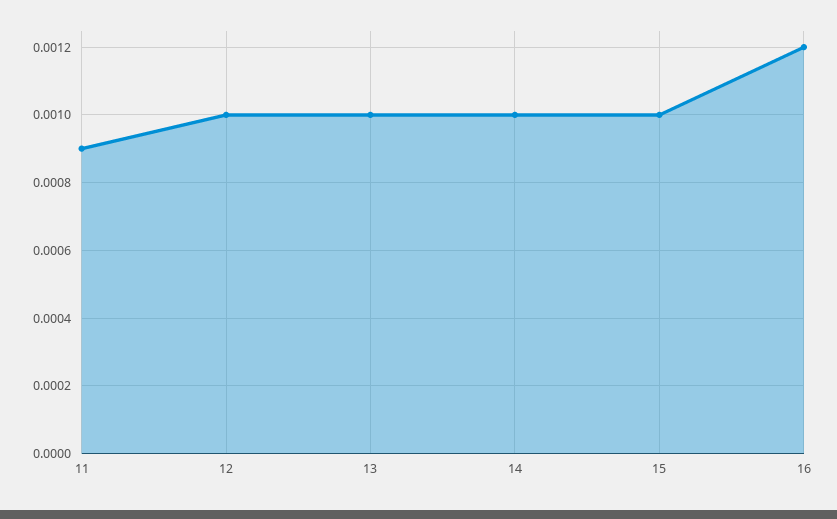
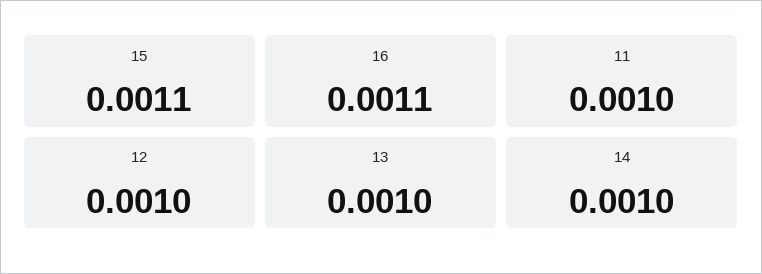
  {
-   "11": 0.0009,
+   "11": 0.001,
    "12": 0.001,
    "13": 0.001,
    "14": 0.001,
-   "15": 0.001,
+   "15": 0.0011,
-   "16": 0.0012
+   "16": 0.0011
  }

